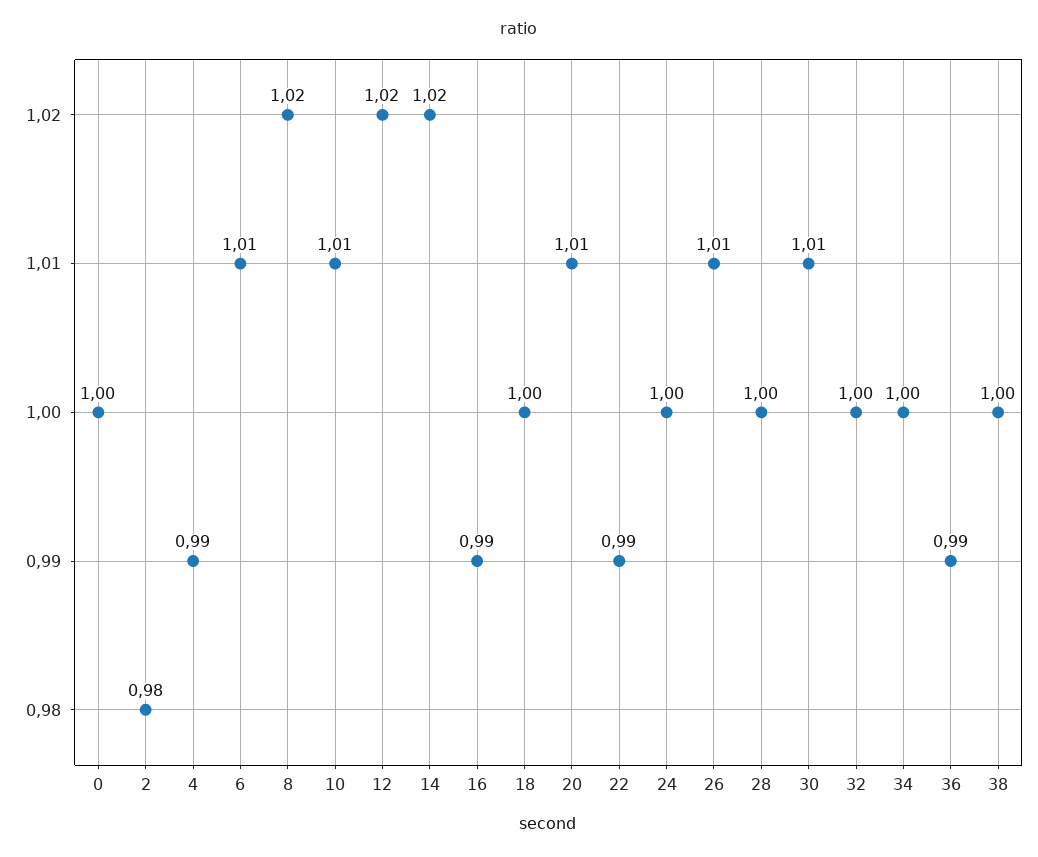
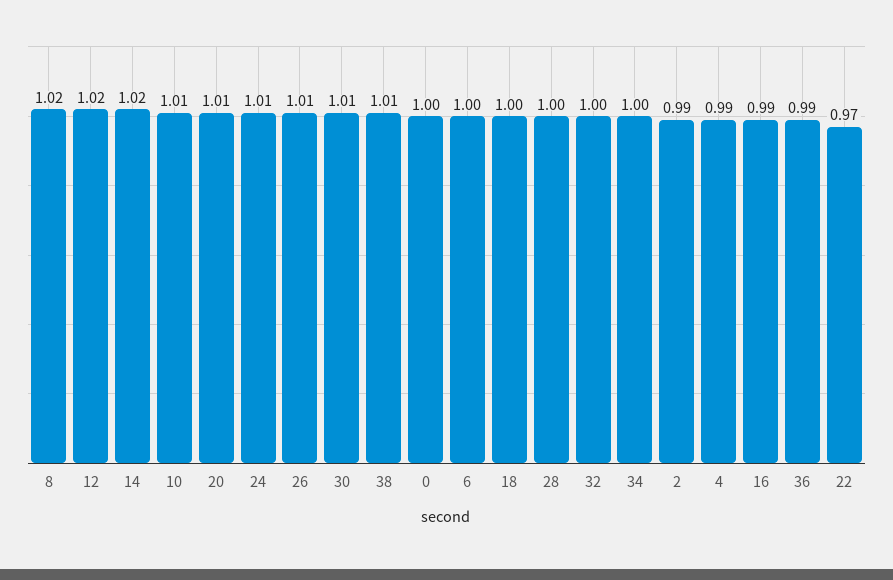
  {
    "0": 1,
-   "2": 0.98,
+   "2": 0.99,
    "4": 0.99,
-   "6": 1.01,
+   "6": 1,
    "8": 1.02,
    "10": 1.01,
    "12": 1.02,
    "14": 1.02,
    "16": 0.99,
    "18": 1,
    "20": 1.01,
-   "22": 0.99,
+   "22": 0.97,
-   "24": 1,
+   "24": 1.01,
    "26": 1.01,
    "28": 1,
    "30": 1.01,
    "32": 1,
    "34": 1,
    "36": 0.99,
-   "38": 1
+   "38": 1.01
  }

